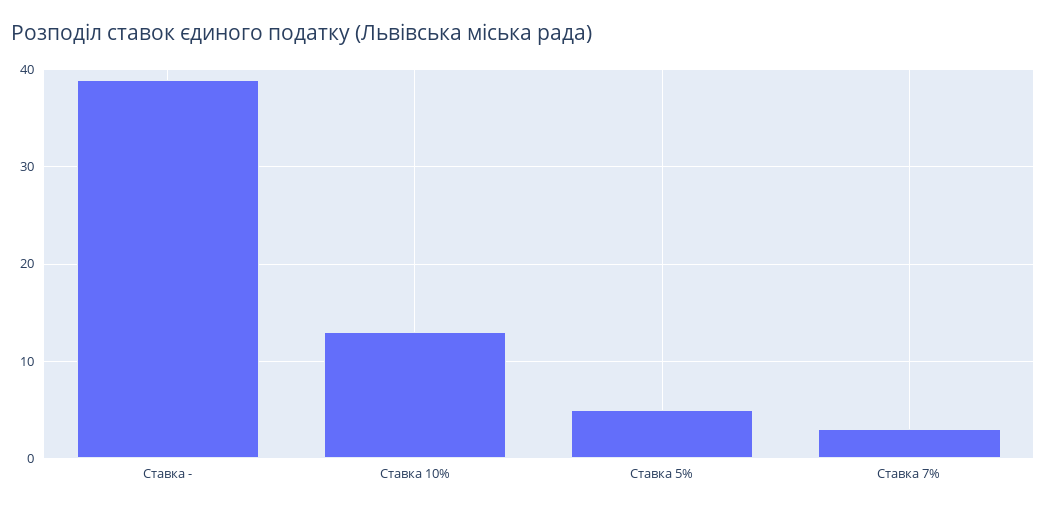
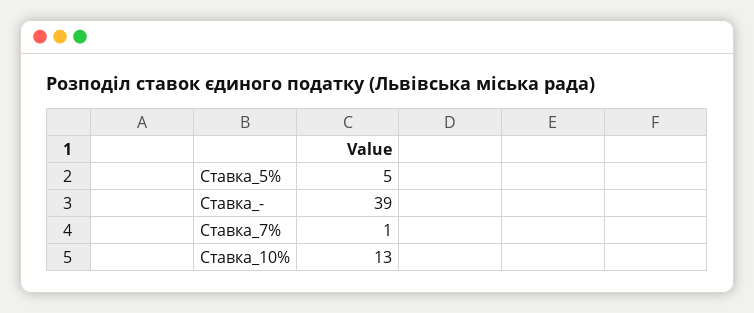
  {
    "Ставка -": 39,
    "Ставка 10%": 13,
    "Ставка 5%": 5,
-   "Ставка 7%": 3
+   "Ставка 7%": 1
  }

